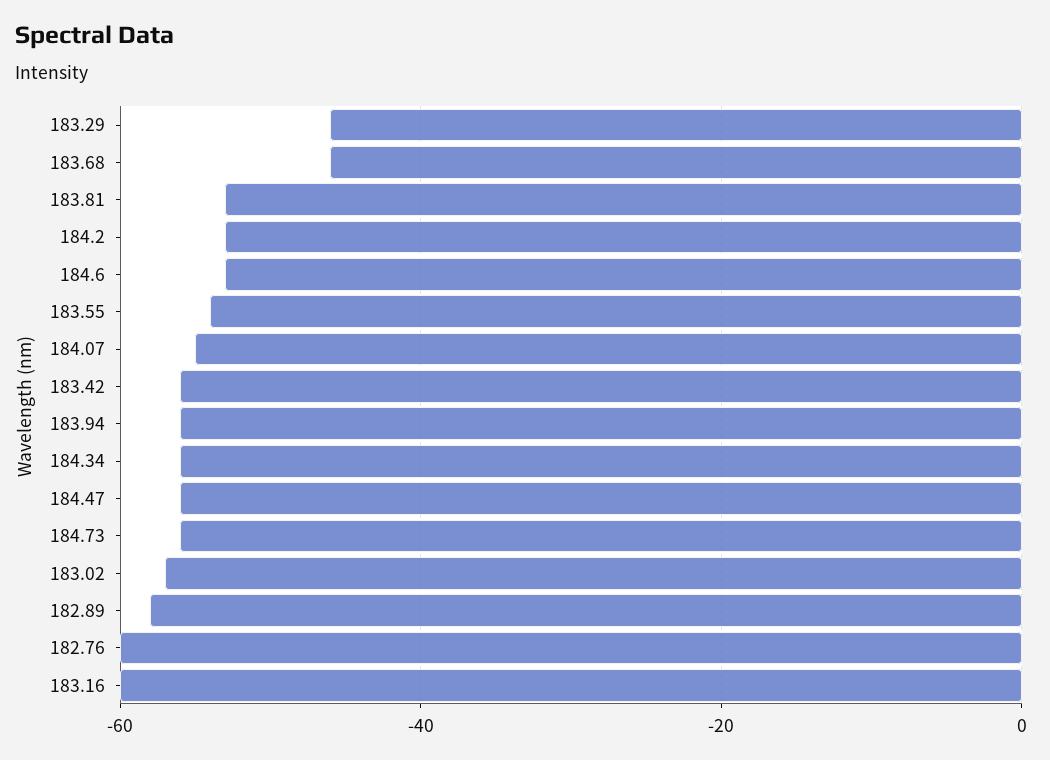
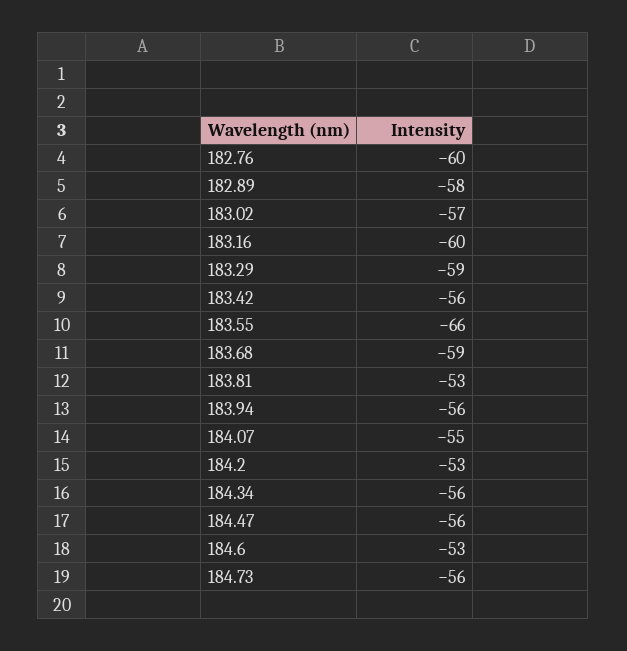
  {
-   "183.29": -45,
+   "183.29": -59,
-   "183.68": -45,
+   "183.68": -59,
    "183.81": -53,
    "184.2": -53,
    "184.6": -53,
-   "183.55": -55,
+   "183.55": -66,
    "184.07": -55,
    "183.42": -56,
    "183.94": -56,
    "184.34": -56,
    "184.47": -56,
    "184.73": -56,
    "183.02": -57,
    "182.89": -58,
    "182.76": -60,
    "183.16": -60
  }

